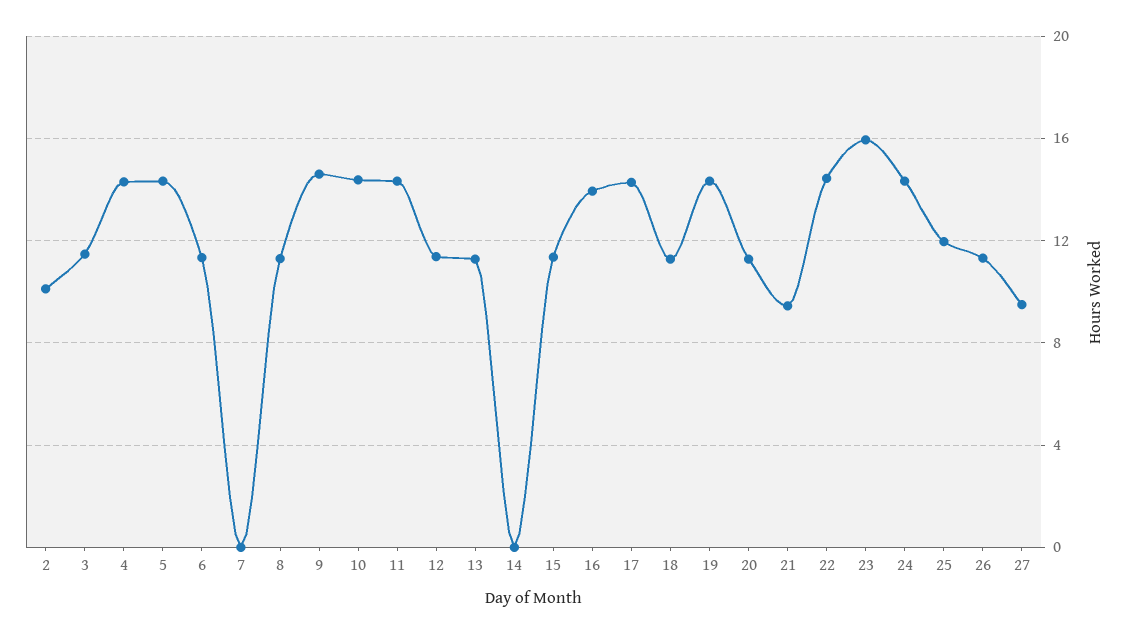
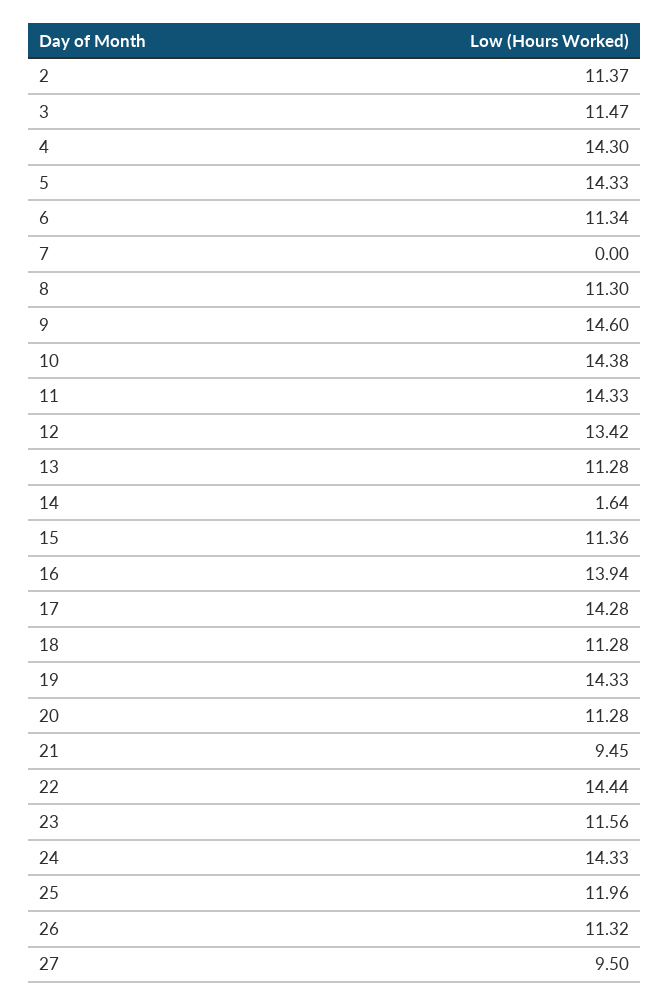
  {
-   "2": 10,
+   "2": 11.37,
    "3": 11.47,
    "4": 14.3,
    "5": 14.33,
    "6": 11.34,
    "7": 0,
    "8": 11.3,
    "9": 14.6,
    "10": 14.38,
    "11": 14.33,
-   "12": 11.5,
+   "12": 13.42,
    "13": 11.28,
-   "14": 0,
+   "14": 1.64,
    "15": 11.36,
    "16": 13.94,
    "17": 14.28,
    "18": 11.28,
    "19": 14.33,
    "20": 11.28,
    "21": 9.45,
    "22": 14.44,
-   "23": 16,
+   "23": 11.56,
    "24": 14.33,
    "25": 11.96,
    "26": 11.32,
    "27": 9.5
  }

